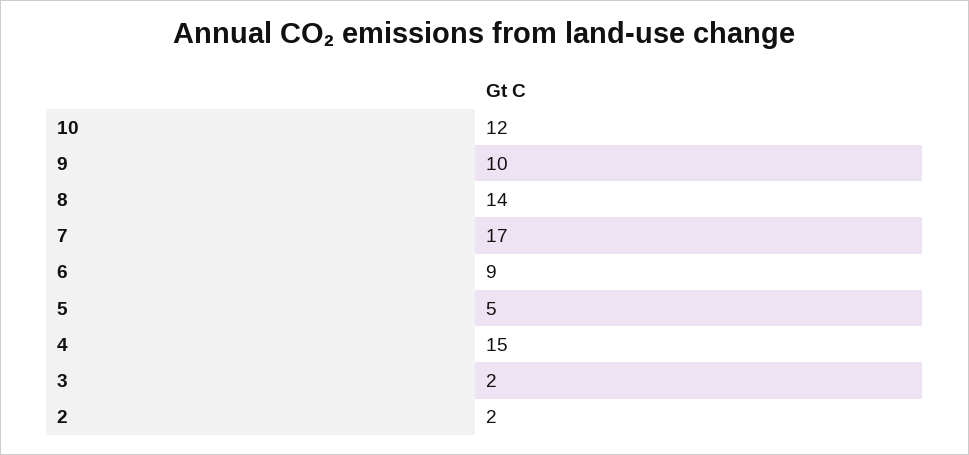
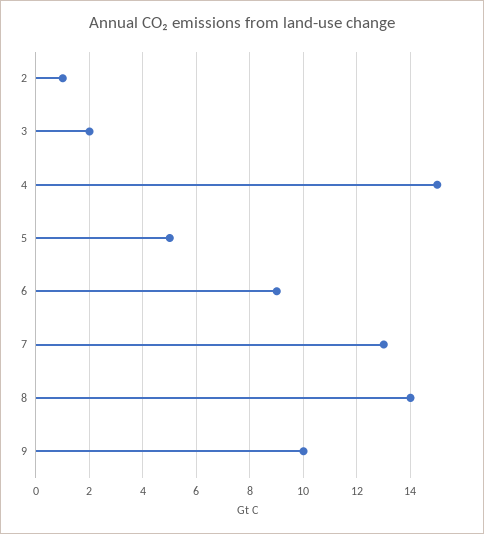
  {
-   "10": 12,
    "9": 10,
    "8": 14,
-   "7": 17,
+   "7": 13,
    "6": 9,
    "5": 5,
    "4": 15,
    "3": 2,
-   "2": 2
+   "2": 1
  }

